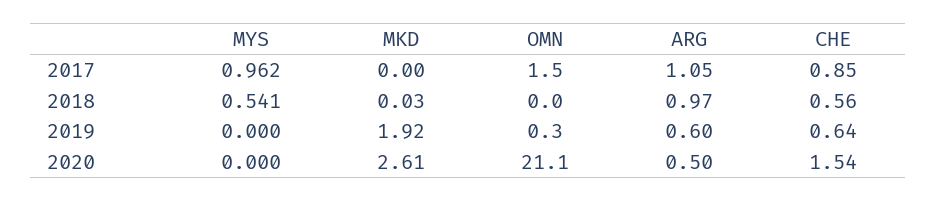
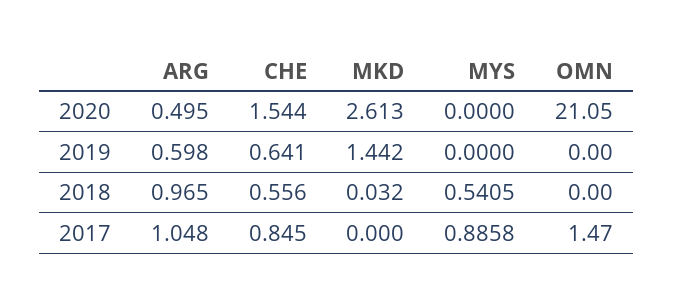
  {
    "MYS": {
-     "2017": 0.962,
+     "2017": 0.8858,
      "2018": 0.5405,
      "2019": 0,
      "2020": 0
    },
    "MKD": {
      "2017": 0,
      "2018": 0.032,
-     "2019": 1.92,
+     "2019": 1.442,
      "2020": 2.613
    },
    "OMN": {
      "2017": 1.47,
      "2018": 0,
-     "2019": 0.3,
+     "2019": 0,
      "2020": 21.05
    },
    "ARG": {
      "2017": 1.048,
      "2018": 0.965,
      "2019": 0.598,
      "2020": 0.495
    },
    "CHE": {
      "2017": 0.845,
      "2018": 0.556,
      "2019": 0.641,
      "2020": 1.544
    }
  }

